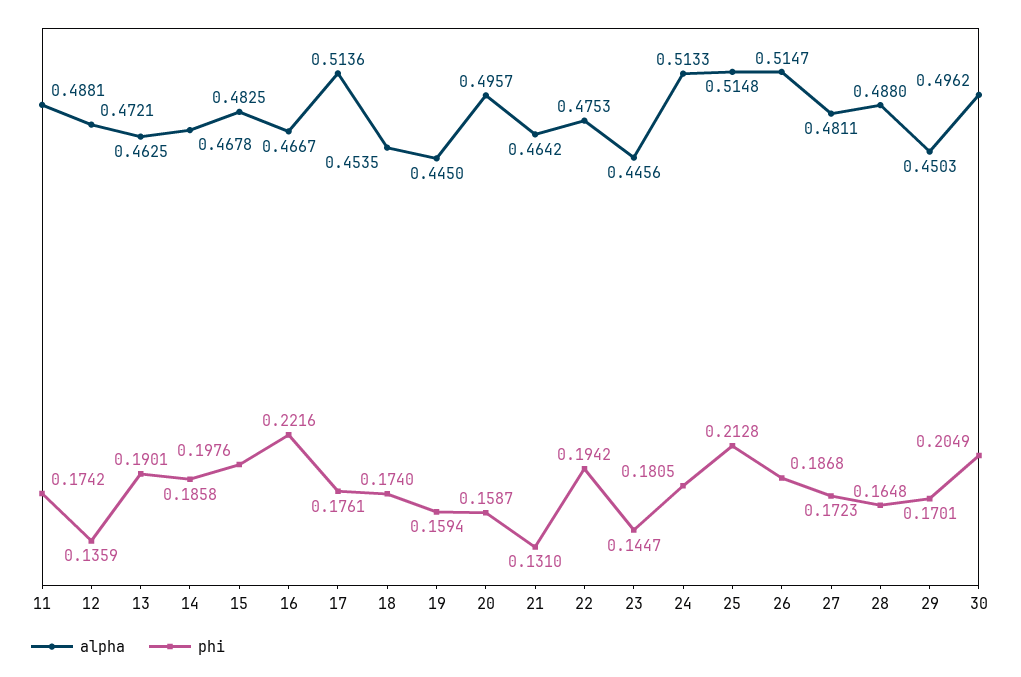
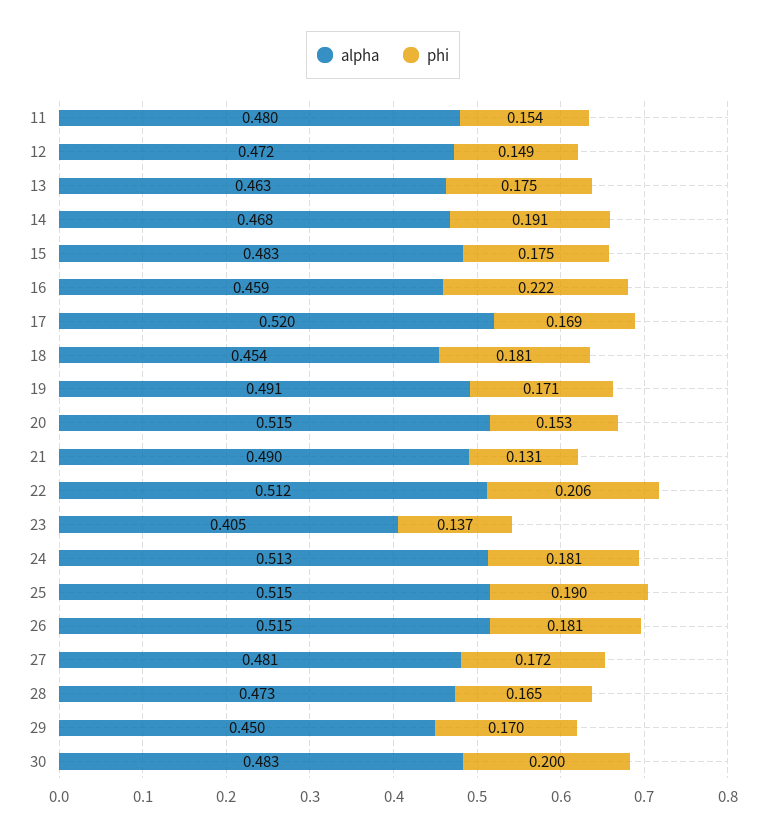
  {
    "alpha": {
-     "11": 0.4881,
+     "11": 0.48,
      "12": 0.4721,
      "13": 0.4625,
      "14": 0.4678,
      "15": 0.4825,
-     "16": 0.4667,
+     "16": 0.459,
-     "17": 0.5136,
+     "17": 0.52,
      "18": 0.4535,
-     "19": 0.445,
+     "19": 0.491,
-     "20": 0.4957,
+     "20": 0.515,
-     "21": 0.4642,
+     "21": 0.49,
-     "22": 0.4753,
+     "22": 0.512,
-     "23": 0.4456,
+     "23": 0.405,
      "24": 0.5133,
      "25": 0.5148,
      "26": 0.5147,
      "27": 0.4811,
-     "28": 0.488,
+     "28": 0.473,
      "29": 0.4503,
-     "30": 0.4962
+     "30": 0.483
    },
    "phi": {
-     "11": 0.1742,
+     "11": 0.154,
-     "12": 0.1359,
+     "12": 0.149,
-     "13": 0.1901,
+     "13": 0.175,
-     "14": 0.1858,
+     "14": 0.191,
-     "15": 0.1976,
+     "15": 0.175,
      "16": 0.2216,
-     "17": 0.1761,
+     "17": 0.169,
-     "18": 0.174,
+     "18": 0.181,
-     "19": 0.1594,
+     "19": 0.171,
-     "20": 0.1587,
+     "20": 0.153,
      "21": 0.131,
-     "22": 0.1942,
+     "22": 0.206,
-     "23": 0.1447,
+     "23": 0.137,
      "24": 0.1805,
-     "25": 0.2128,
+     "25": 0.19,
-     "26": 0.1868,
+     "26": 0.181,
      "27": 0.1723,
      "28": 0.1648,
      "29": 0.1701,
-     "30": 0.2049
+     "30": 0.2
    }
  }

